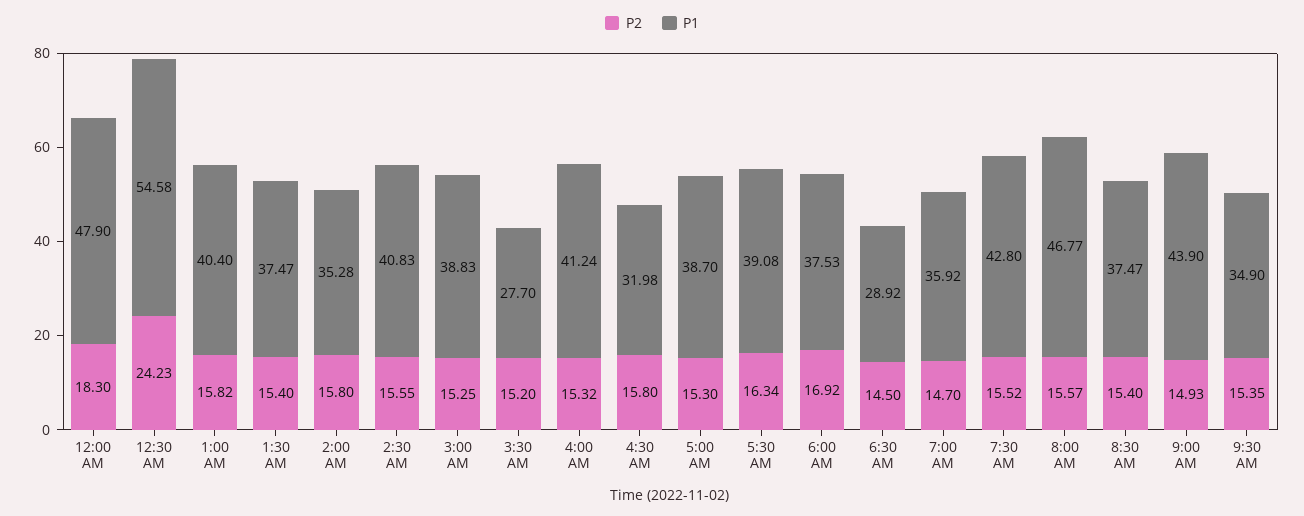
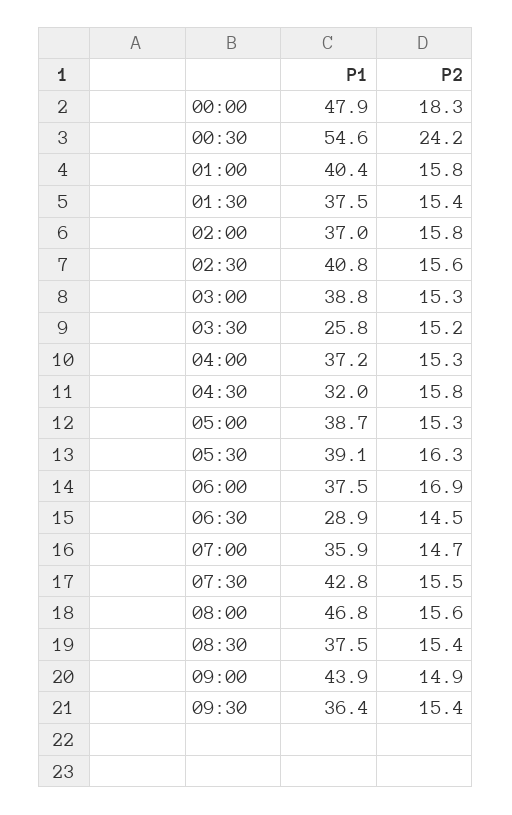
  {
    "P2": {
      "12:00 AM": 18.3,
      "12:30 AM": 24.23,
      "1:00 AM": 15.82,
      "1:30 AM": 15.4,
      "2:00 AM": 15.8,
      "2:30 AM": 15.55,
      "3:00 AM": 15.25,
      "3:30 AM": 15.2,
      "4:00 AM": 15.32,
      "4:30 AM": 15.8,
      "5:00 AM": 15.3,
      "5:30 AM": 16.34,
      "6:00 AM": 16.92,
      "6:30 AM": 14.5,
      "7:00 AM": 14.7,
      "7:30 AM": 15.52,
      "8:00 AM": 15.57,
      "8:30 AM": 15.4,
      "9:00 AM": 14.93,
      "9:30 AM": 15.35
    },
    "P1": {
      "12:00 AM": 47.9,
      "12:30 AM": 54.58,
      "1:00 AM": 40.4,
      "1:30 AM": 37.47,
-     "2:00 AM": 35.28,
+     "2:00 AM": 37,
      "2:30 AM": 40.83,
      "3:00 AM": 38.83,
-     "3:30 AM": 27.7,
+     "3:30 AM": 25.8,
-     "4:00 AM": 41.24,
+     "4:00 AM": 37.2,
      "4:30 AM": 31.98,
      "5:00 AM": 38.7,
      "5:30 AM": 39.08,
      "6:00 AM": 37.53,
      "6:30 AM": 28.92,
      "7:00 AM": 35.92,
      "7:30 AM": 42.8,
      "8:00 AM": 46.77,
      "8:30 AM": 37.47,
      "9:00 AM": 43.9,
-     "9:30 AM": 34.9
+     "9:30 AM": 36.4
    }
  }

